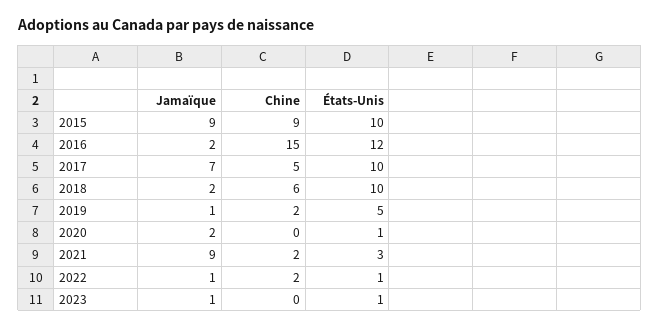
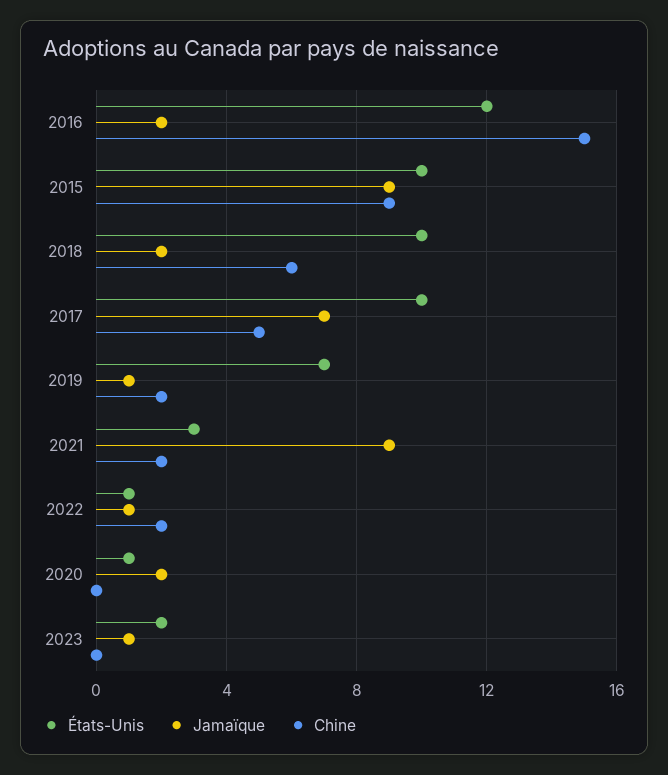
  {
    "Jamaïque": {
      "2015": 9,
      "2016": 2,
      "2017": 7,
      "2018": 2,
      "2019": 1,
      "2020": 2,
      "2021": 9,
      "2022": 1,
      "2023": 1
    },
    "Chine": {
      "2015": 9,
      "2016": 15,
      "2017": 5,
      "2018": 6,
      "2019": 2,
      "2020": 0,
      "2021": 2,
      "2022": 2,
      "2023": 0
    },
    "États-Unis": {
      "2015": 10,
      "2016": 12,
      "2017": 10,
      "2018": 10,
-     "2019": 5,
+     "2019": 7,
      "2020": 1,
      "2021": 3,
      "2022": 1,
-     "2023": 1
+     "2023": 2
    }
  }

